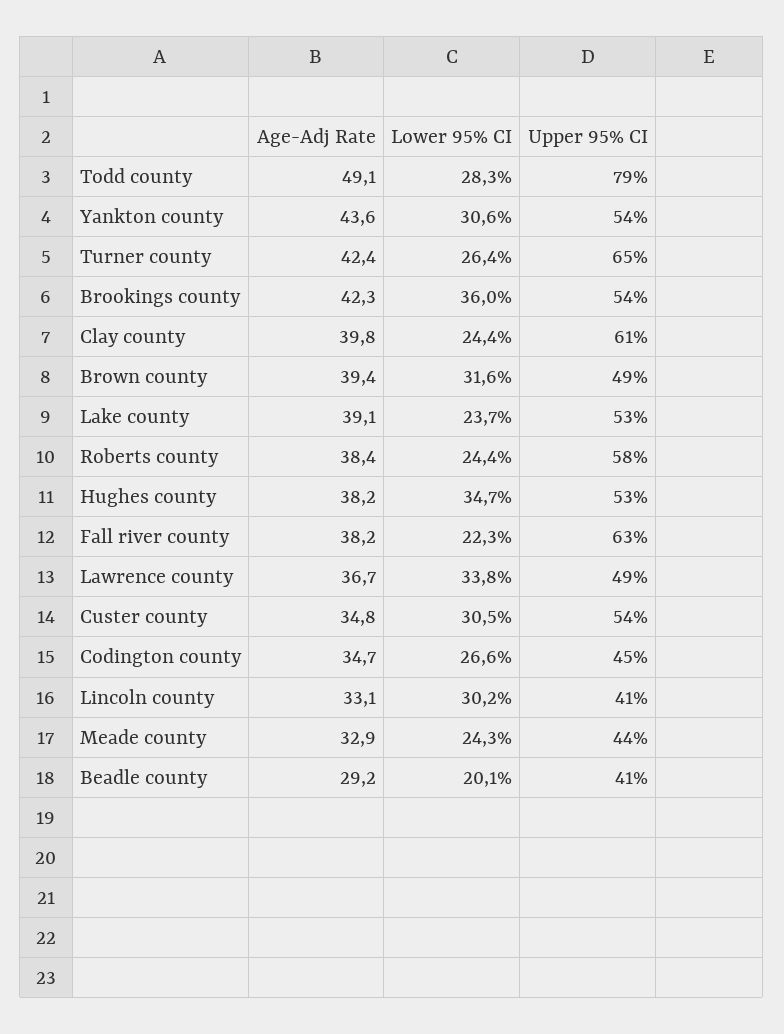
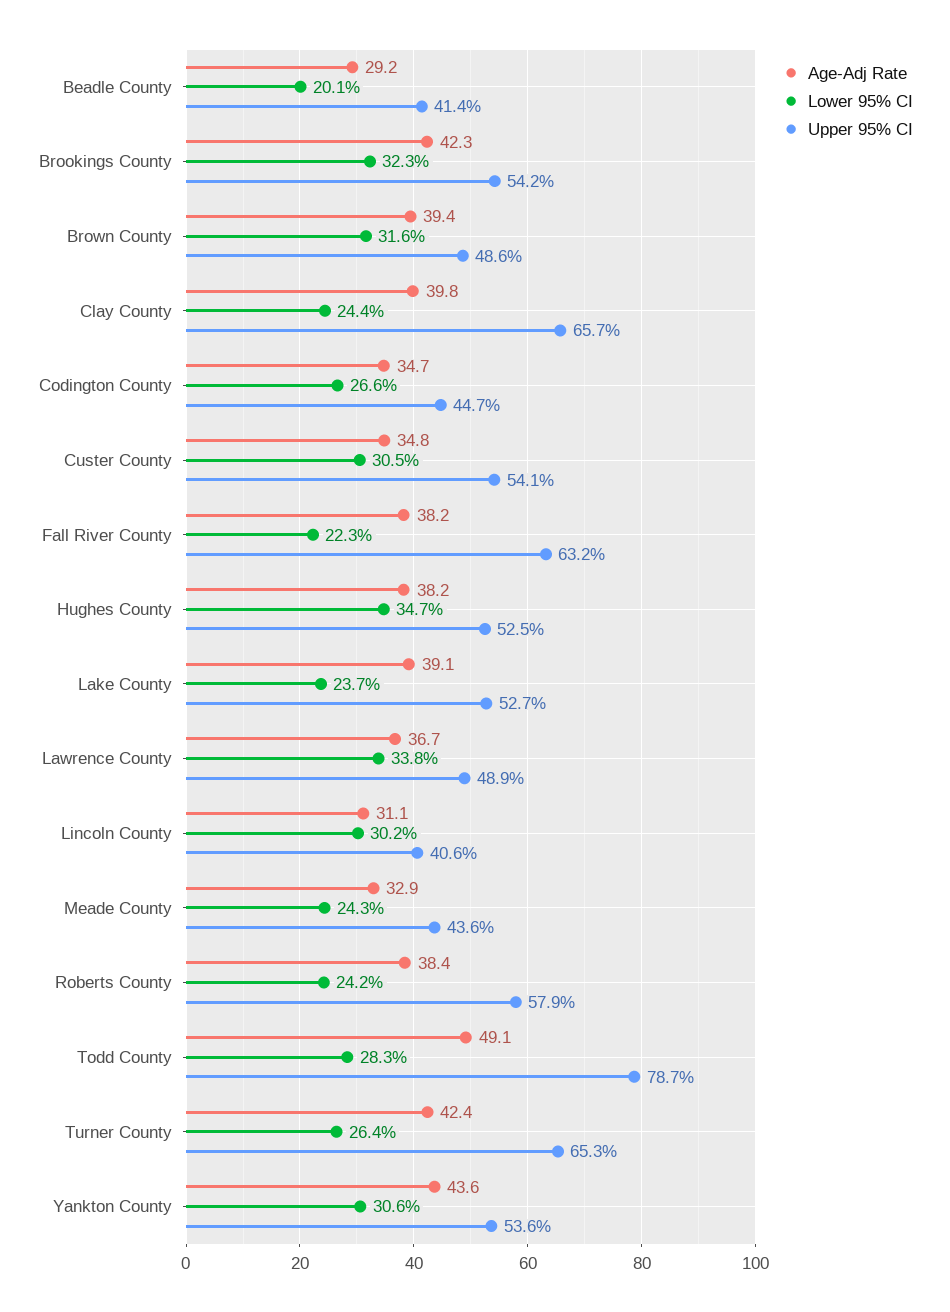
  {
    "Age-Adj Rate": {
      "Todd county": 49.1,
      "Yankton county": 43.6,
      "Turner county": 42.4,
      "Brookings county": 42.3,
      "Clay county": 39.8,
      "Brown county": 39.4,
      "Lake county": 39.1,
      "Roberts county": 38.4,
      "Hughes county": 38.2,
      "Fall river county": 38.2,
      "Lawrence county": 36.7,
      "Custer county": 34.8,
      "Codington county": 34.7,
-     "Lincoln county": 33.1,
+     "Lincoln county": 31.1,
      "Meade county": 32.9,
      "Beadle county": 29.2
    },
    "Lower 95% CI": {
      "Todd county": 28.3,
      "Yankton county": 30.6,
      "Turner county": 26.4,
-     "Brookings county": 36,
+     "Brookings county": 32.3,
      "Clay county": 24.4,
      "Brown county": 31.6,
      "Lake county": 23.7,
-     "Roberts county": 24.4,
+     "Roberts county": 24.2,
      "Hughes county": 34.7,
      "Fall river county": 22.3,
      "Lawrence county": 33.8,
      "Custer county": 30.5,
      "Codington county": 26.6,
      "Lincoln county": 30.2,
      "Meade county": 24.3,
      "Beadle county": 20.1
    },
    "Upper 95% CI": {
      "Todd county": 78.7,
      "Yankton county": 53.6,
      "Turner county": 65.3,
      "Brookings county": 54.2,
-     "Clay county": 61,
+     "Clay county": 65.7,
      "Brown county": 48.6,
      "Lake county": 52.7,
      "Roberts county": 57.9,
      "Hughes county": 52.5,
      "Fall river county": 63.2,
      "Lawrence county": 48.9,
      "Custer county": 54.1,
      "Codington county": 44.7,
      "Lincoln county": 40.6,
      "Meade county": 43.6,
      "Beadle county": 41.4
    }
  }

